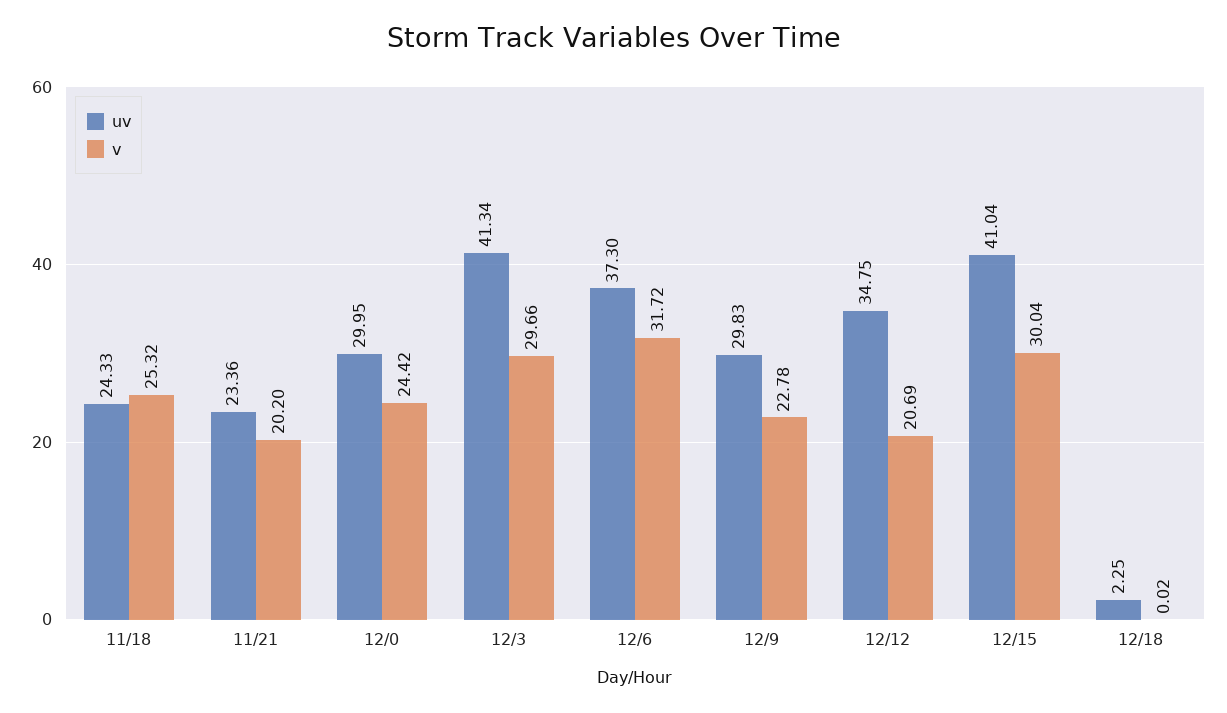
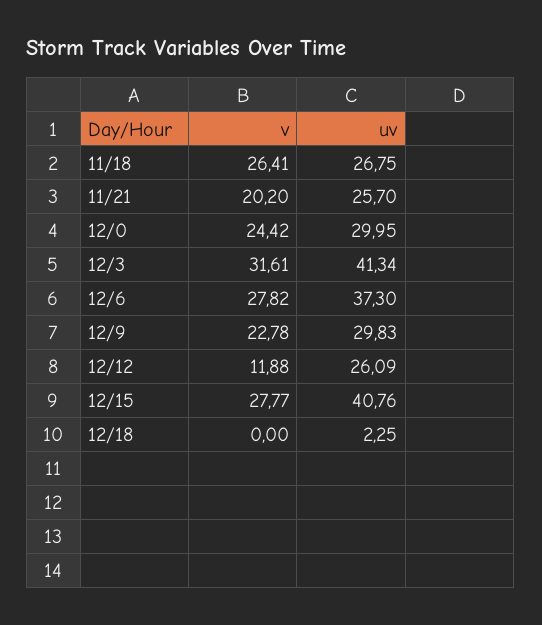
  {
    "uv": {
-     "11/18": 24.33,
+     "11/18": 26.75,
-     "11/21": 23.36,
+     "11/21": 25.7,
      "12/0": 29.95,
      "12/3": 41.34,
      "12/6": 37.3,
      "12/9": 29.83,
-     "12/12": 34.75,
+     "12/12": 26.09,
-     "12/15": 41.04,
+     "12/15": 40.76,
      "12/18": 2.25
    },
    "v": {
-     "11/18": 25.32,
+     "11/18": 26.41,
      "11/21": 20.2,
      "12/0": 24.42,
-     "12/3": 29.66,
+     "12/3": 31.61,
-     "12/6": 31.72,
+     "12/6": 27.82,
      "12/9": 22.78,
-     "12/12": 20.69,
+     "12/12": 11.88,
-     "12/15": 30.04,
+     "12/15": 27.77,
-     "12/18": 0.02
+     "12/18": 0
    }
  }

